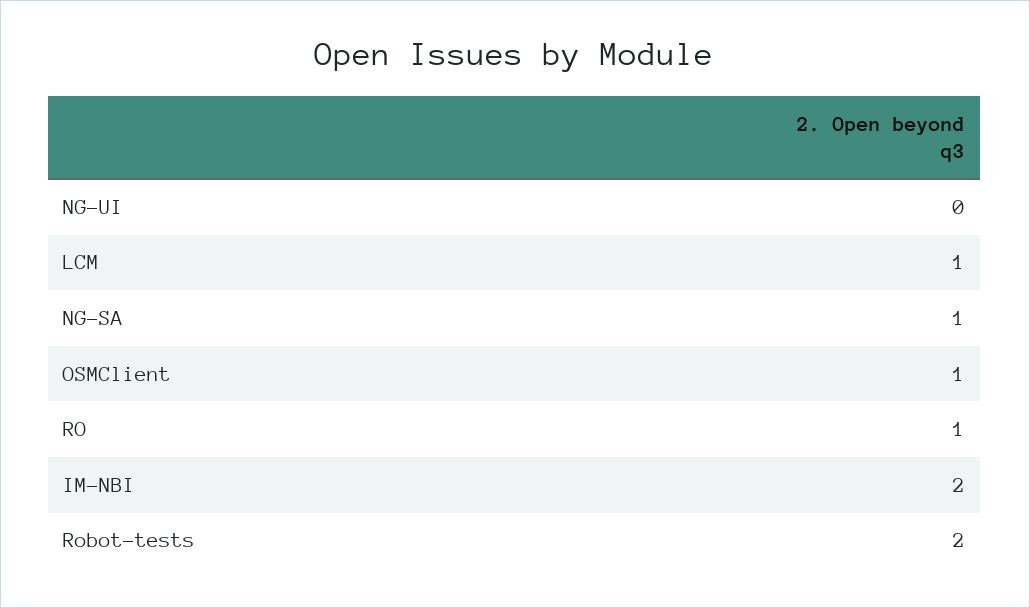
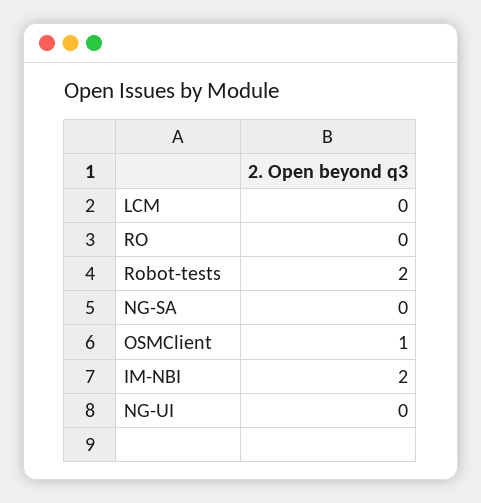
  {
    "NG-UI": 0,
-   "LCM": 1,
+   "LCM": 0,
-   "NG-SA": 1,
+   "NG-SA": 0,
    "OSMClient": 1,
-   "RO": 1,
+   "RO": 0,
    "IM-NBI": 2,
    "Robot-tests": 2
  }

